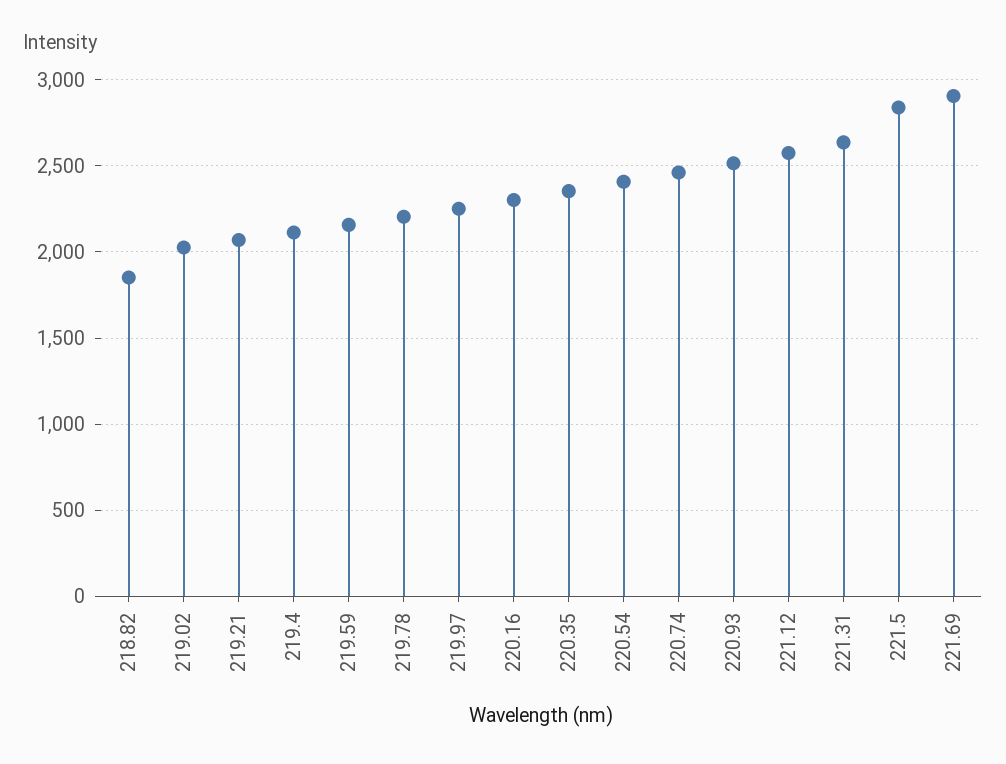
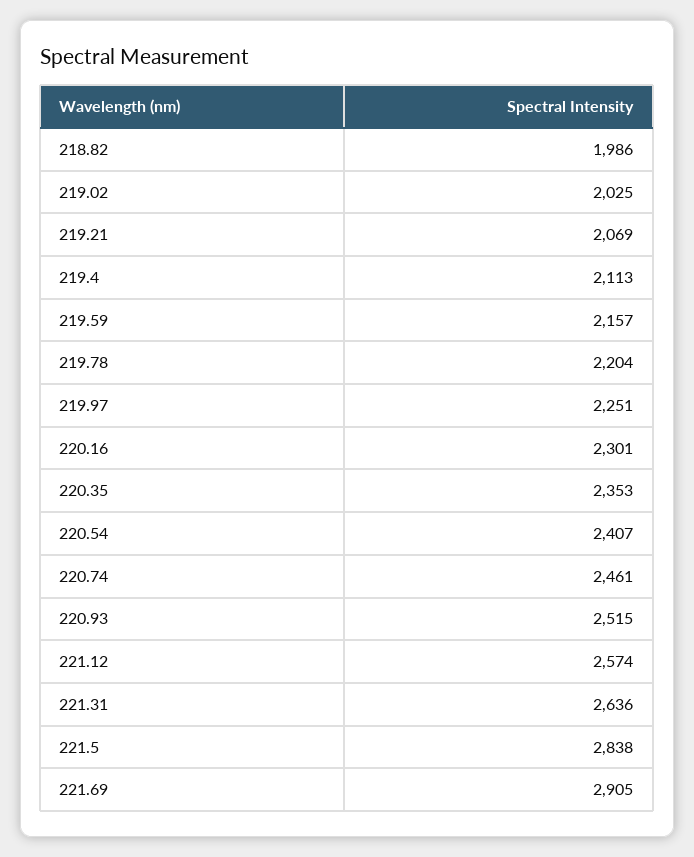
  {
-   "218.82": 1850,
+   "218.82": 1986,
    "219.02": 2025,
    "219.21": 2069,
    "219.4": 2113,
    "219.59": 2157,
    "219.78": 2204,
    "219.97": 2251,
    "220.16": 2301,
    "220.35": 2353,
    "220.54": 2407,
    "220.74": 2461,
    "220.93": 2515,
    "221.12": 2574,
    "221.31": 2636,
    "221.5": 2838,
    "221.69": 2905
  }

